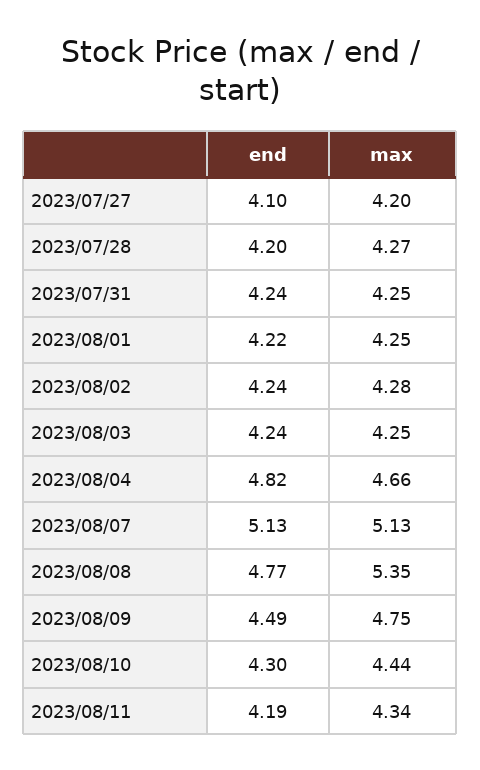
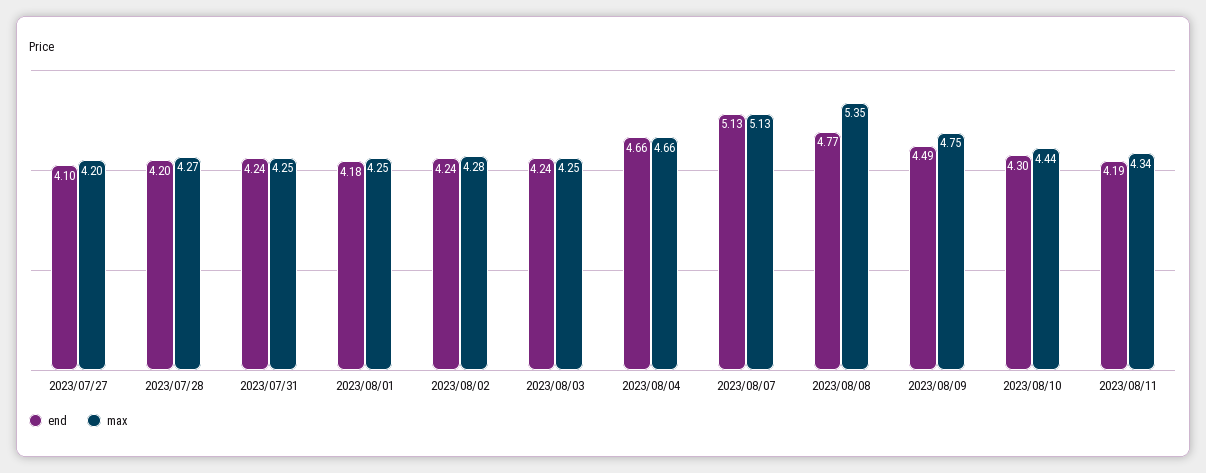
  {
    "end": {
      "2023/07/27": 4.1,
      "2023/07/28": 4.2,
      "2023/07/31": 4.24,
-     "2023/08/01": 4.22,
+     "2023/08/01": 4.18,
      "2023/08/02": 4.24,
      "2023/08/03": 4.24,
-     "2023/08/04": 4.82,
+     "2023/08/04": 4.66,
      "2023/08/07": 5.13,
      "2023/08/08": 4.77,
      "2023/08/09": 4.49,
      "2023/08/10": 4.3,
      "2023/08/11": 4.19
    },
    "max": {
      "2023/07/27": 4.2,
      "2023/07/28": 4.27,
      "2023/07/31": 4.25,
      "2023/08/01": 4.25,
      "2023/08/02": 4.28,
      "2023/08/03": 4.25,
      "2023/08/04": 4.66,
      "2023/08/07": 5.13,
      "2023/08/08": 5.35,
      "2023/08/09": 4.75,
      "2023/08/10": 4.44,
      "2023/08/11": 4.34
    }
  }

